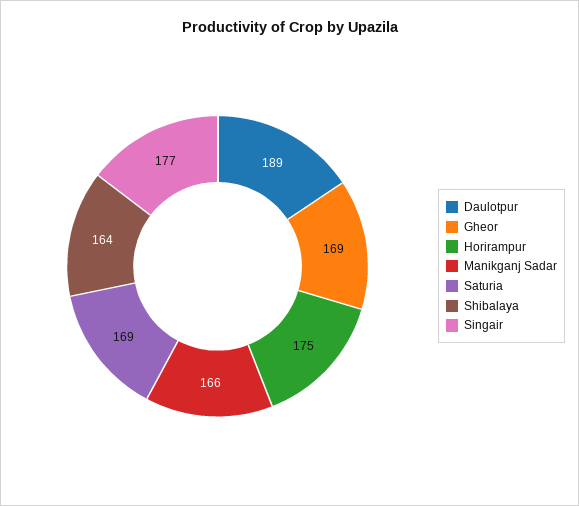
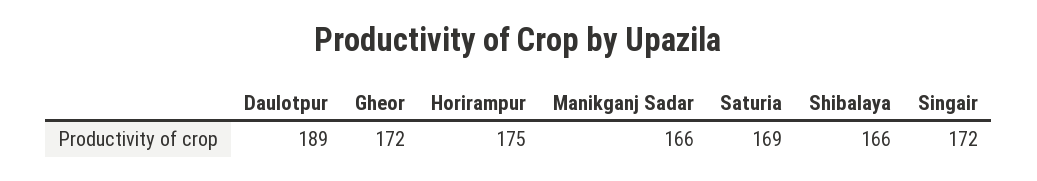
  {
    "Daulotpur": 189,
-   "Gheor": 169,
+   "Gheor": 172,
    "Horirampur": 175,
    "Manikganj Sadar": 166,
    "Saturia": 169,
-   "Shibalaya": 164,
+   "Shibalaya": 166,
-   "Singair": 177
+   "Singair": 172
  }

